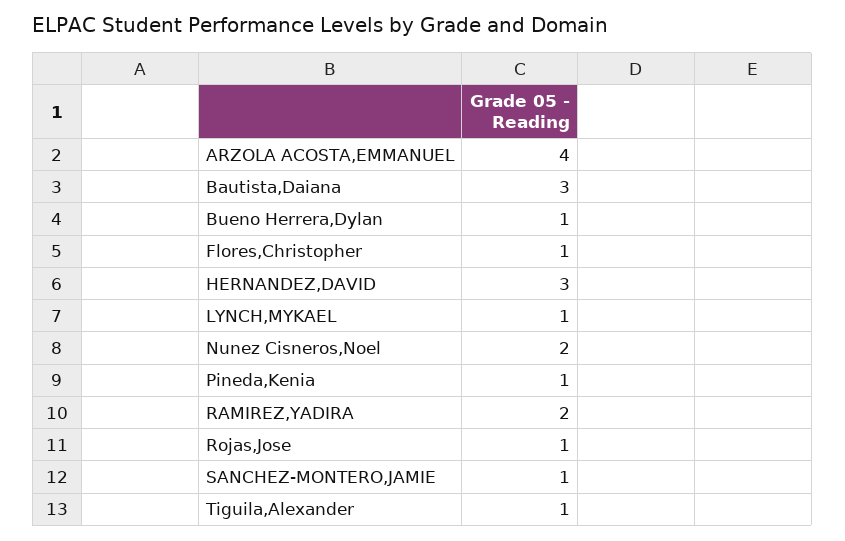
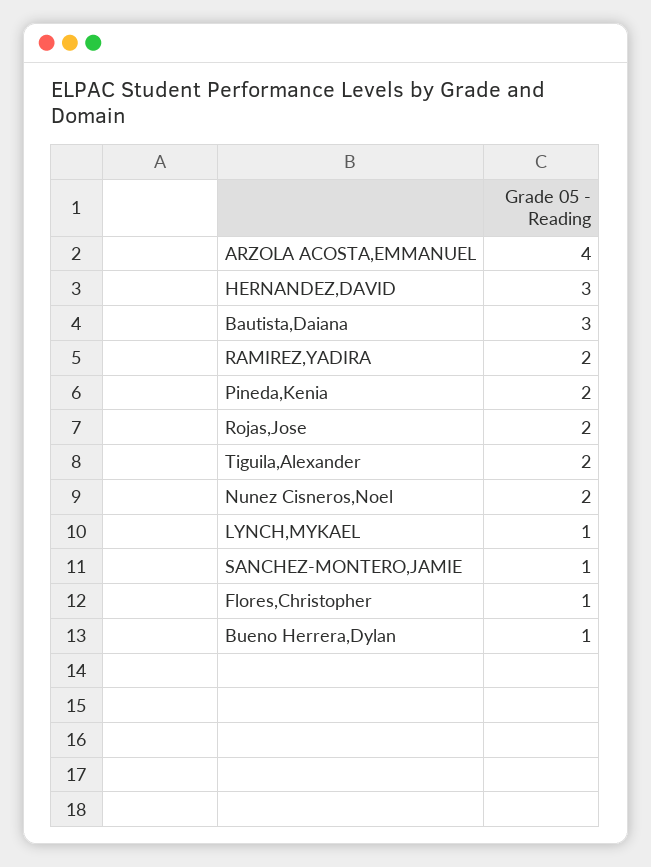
  {
    "ARZOLA ACOSTA,EMMANUEL": 4,
    "Bautista,Daiana": 3,
    "Bueno Herrera,Dylan": 1,
    "Flores,Christopher": 1,
    "HERNANDEZ,DAVID": 3,
    "LYNCH,MYKAEL": 1,
    "Nunez Cisneros,Noel": 2,
-   "Pineda,Kenia": 1,
+   "Pineda,Kenia": 2,
    "RAMIREZ,YADIRA": 2,
-   "Rojas,Jose": 1,
+   "Rojas,Jose": 2,
    "SANCHEZ-MONTERO,JAMIE": 1,
-   "Tiguila,Alexander": 1
+   "Tiguila,Alexander": 2
  }

